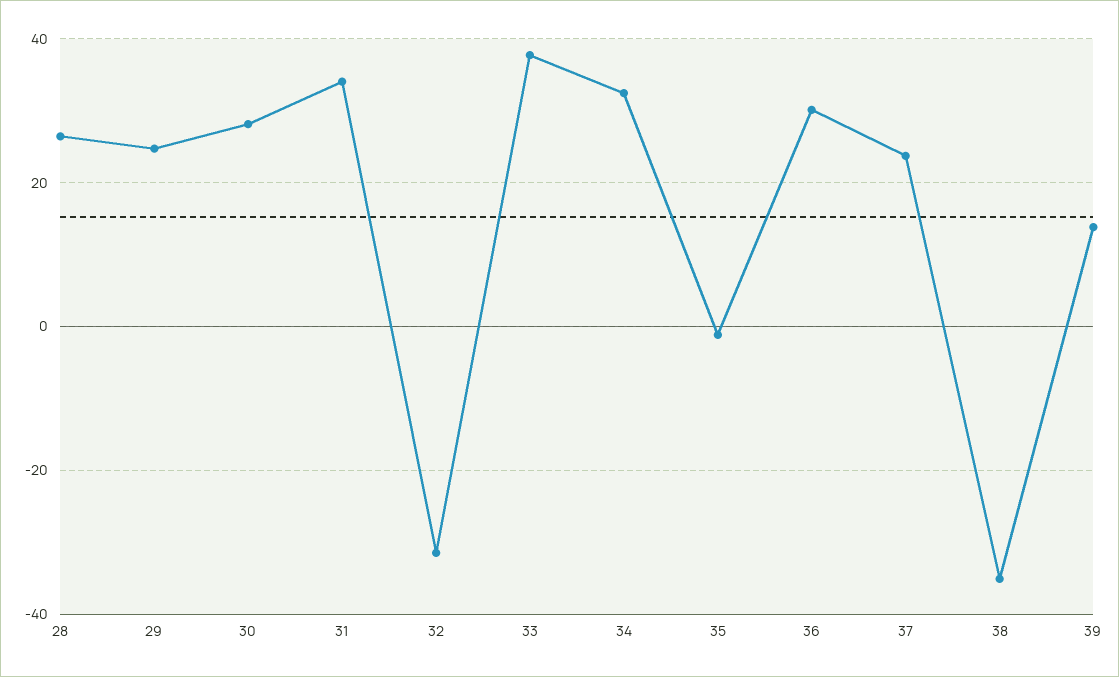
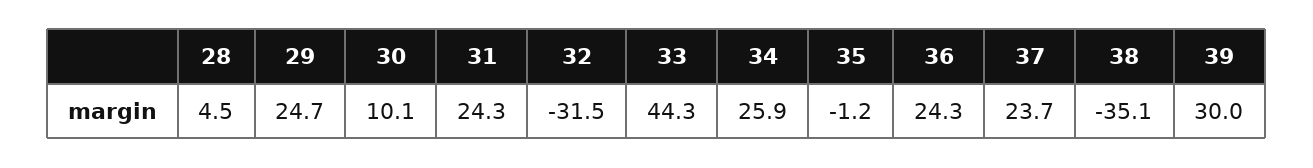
  {
-   "28": 26,
+   "28": 4.5,
    "29": 24.7,
-   "30": 28,
+   "30": 10.1,
-   "31": 34,
+   "31": 24.3,
    "32": -31.5,
-   "33": 38,
+   "33": 44.3,
-   "34": 32,
+   "34": 25.9,
    "35": -1.2,
-   "36": 30,
+   "36": 24.3,
    "37": 23.7,
    "38": -35.1,
-   "39": 14
+   "39": 30
  }

